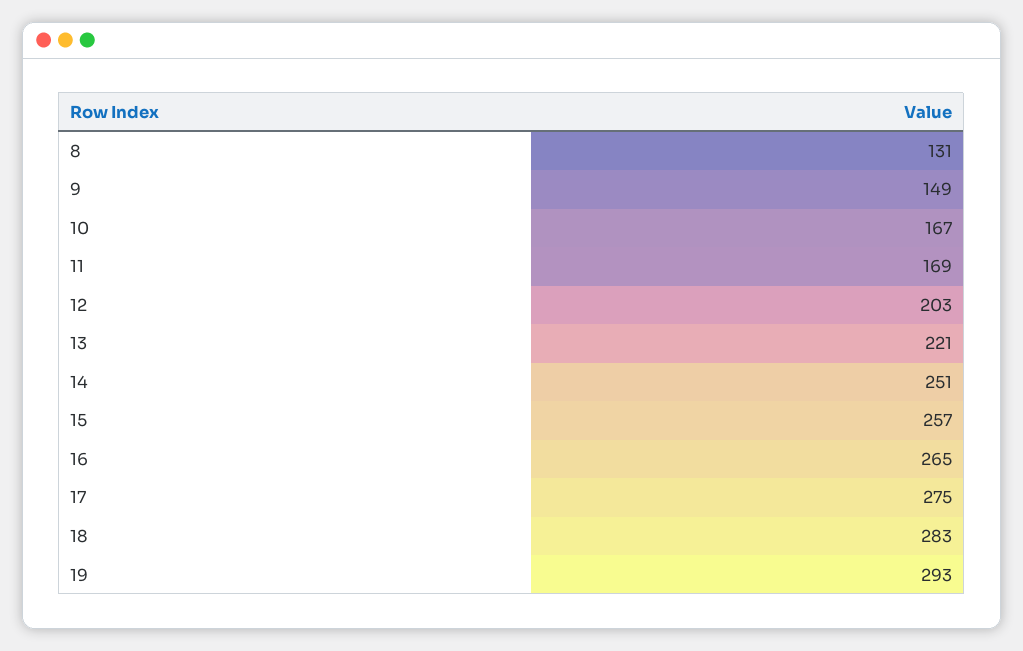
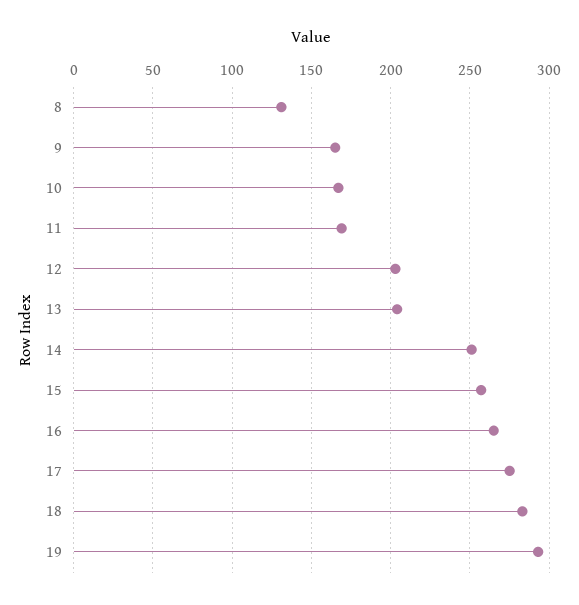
  {
    "8": 131,
-   "9": 149,
+   "9": 165,
    "10": 167,
    "11": 169,
    "12": 203,
-   "13": 221,
+   "13": 205,
    "14": 251,
    "15": 257,
    "16": 265,
    "17": 275,
    "18": 283,
    "19": 293
  }

